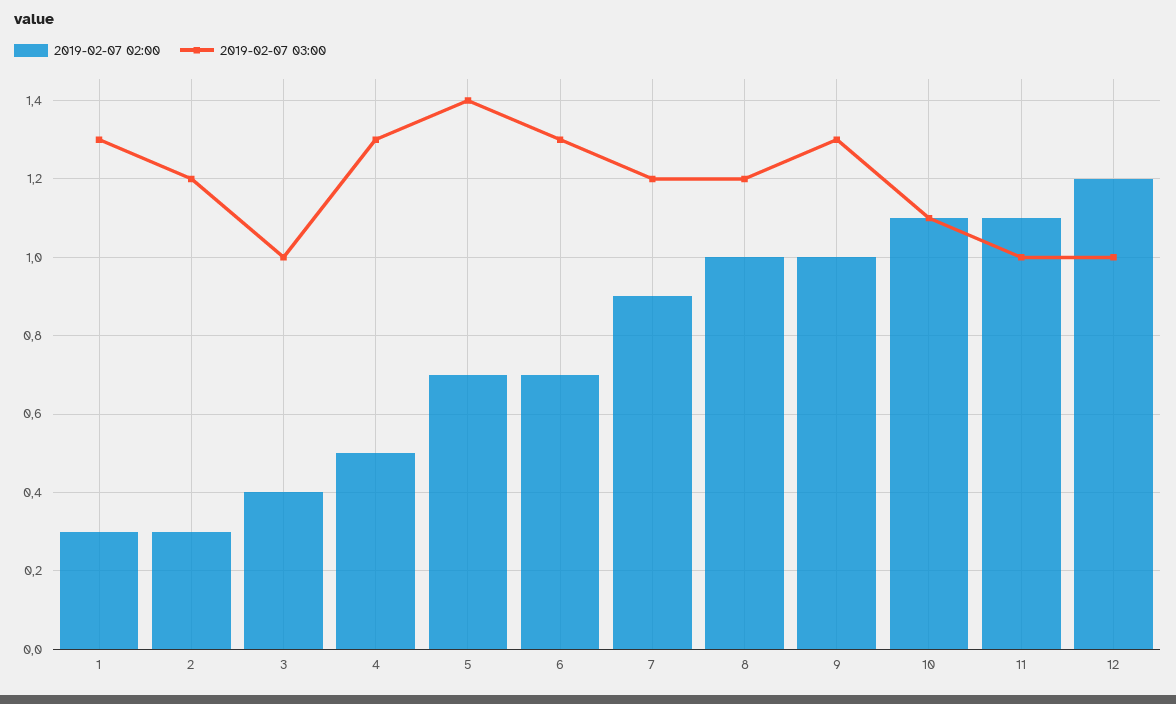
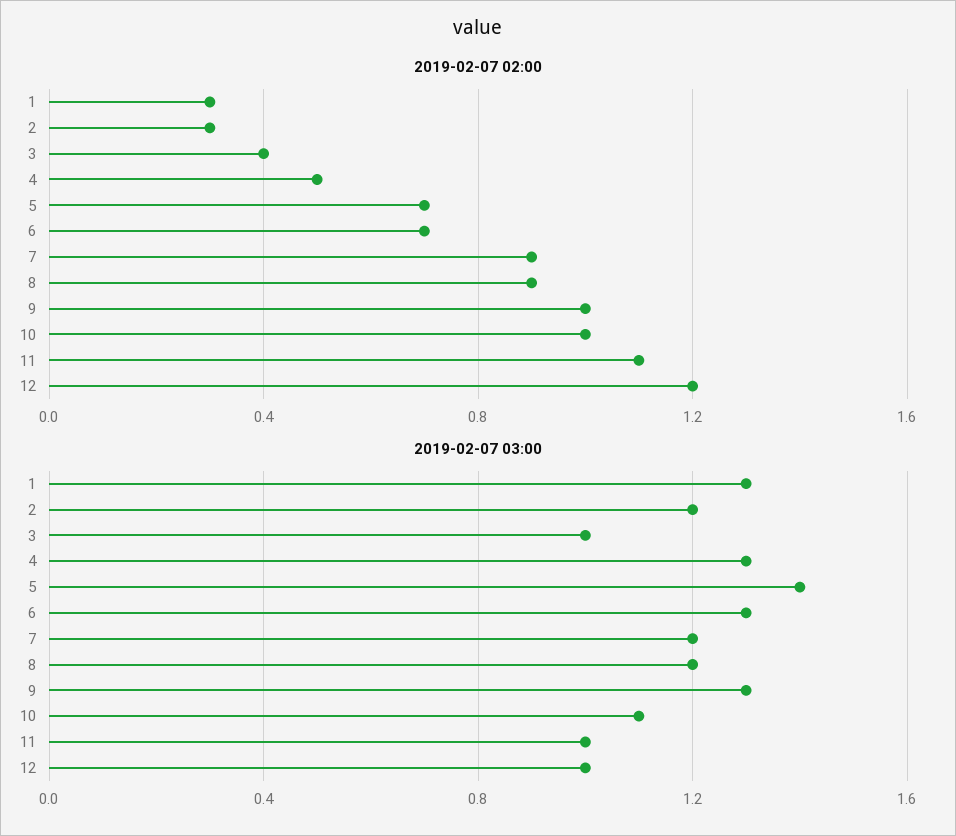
  {
    "2019-02-07 02:00": {
      "1": 0.3,
      "2": 0.3,
      "3": 0.4,
      "4": 0.5,
      "5": 0.7,
      "6": 0.7,
      "7": 0.9,
-     "8": 1,
+     "8": 0.9,
      "9": 1,
-     "10": 1.1,
+     "10": 1,
      "11": 1.1,
      "12": 1.2
    },
    "2019-02-07 03:00": {
      "1": 1.3,
      "2": 1.2,
      "3": 1,
      "4": 1.3,
      "5": 1.4,
      "6": 1.3,
      "7": 1.2,
      "8": 1.2,
      "9": 1.3,
      "10": 1.1,
      "11": 1,
      "12": 1
    }
  }

